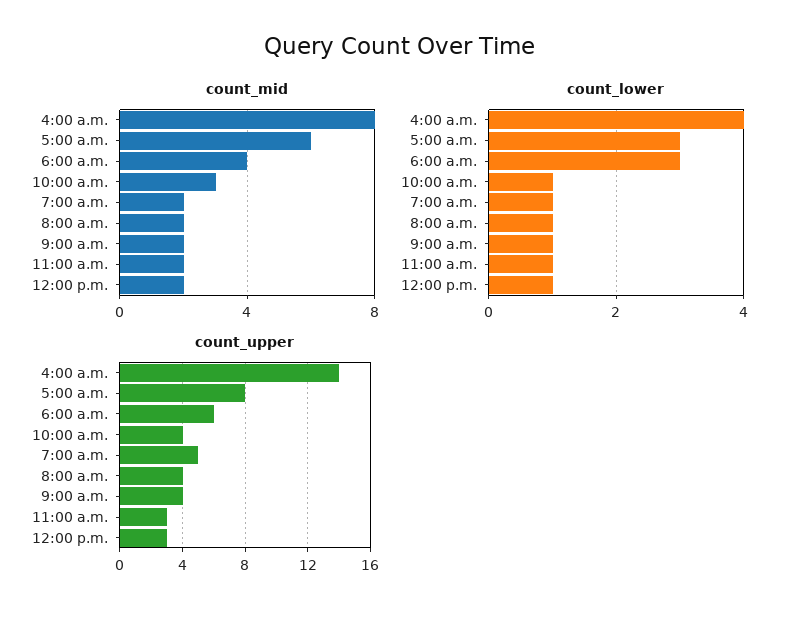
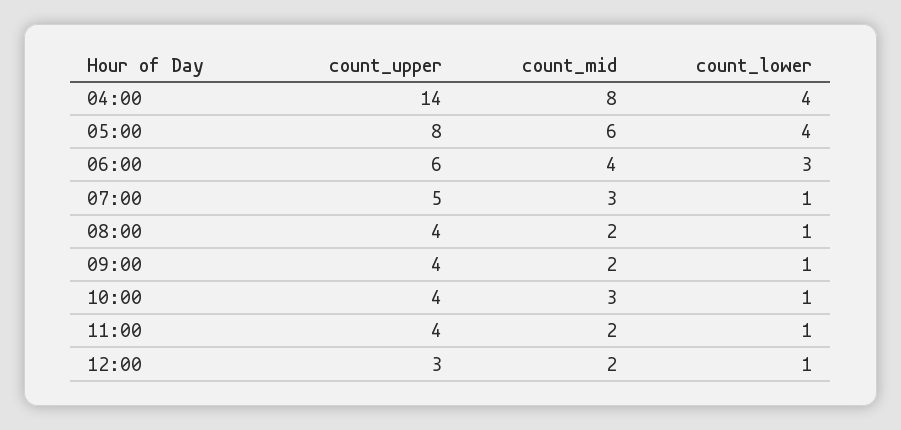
  {
    "count_mid": {
      "4:00 a.m.": 8,
      "5:00 a.m.": 6,
      "6:00 a.m.": 4,
      "10:00 a.m.": 3,
-     "7:00 a.m.": 2,
+     "7:00 a.m.": 3,
      "8:00 a.m.": 2,
      "9:00 a.m.": 2,
      "11:00 a.m.": 2,
      "12:00 p.m.": 2
    },
    "count_lower": {
      "4:00 a.m.": 4,
-     "5:00 a.m.": 3,
+     "5:00 a.m.": 4,
      "6:00 a.m.": 3,
      "10:00 a.m.": 1,
      "7:00 a.m.": 1,
      "8:00 a.m.": 1,
      "9:00 a.m.": 1,
      "11:00 a.m.": 1,
      "12:00 p.m.": 1
    },
    "count_upper": {
      "4:00 a.m.": 14,
      "5:00 a.m.": 8,
      "6:00 a.m.": 6,
      "10:00 a.m.": 4,
      "7:00 a.m.": 5,
      "8:00 a.m.": 4,
      "9:00 a.m.": 4,
-     "11:00 a.m.": 3,
+     "11:00 a.m.": 4,
      "12:00 p.m.": 3
    }
  }

